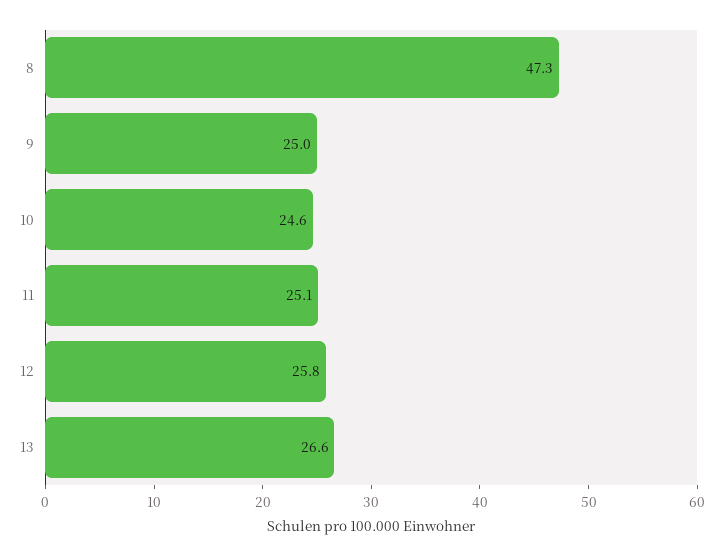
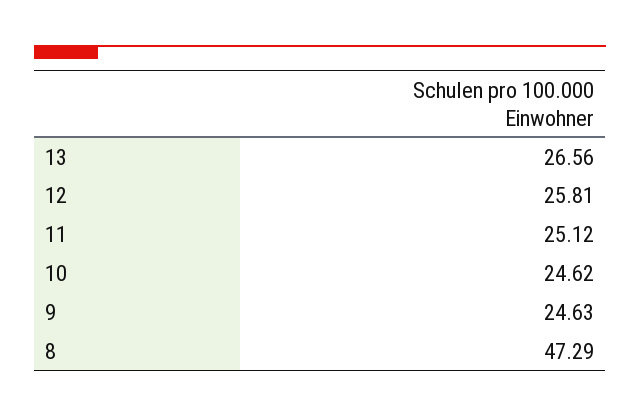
  {
    "8": 47.29,
-   "9": 25,
+   "9": 24.63,
    "10": 24.62,
    "11": 25.12,
    "12": 25.81,
    "13": 26.56
  }

